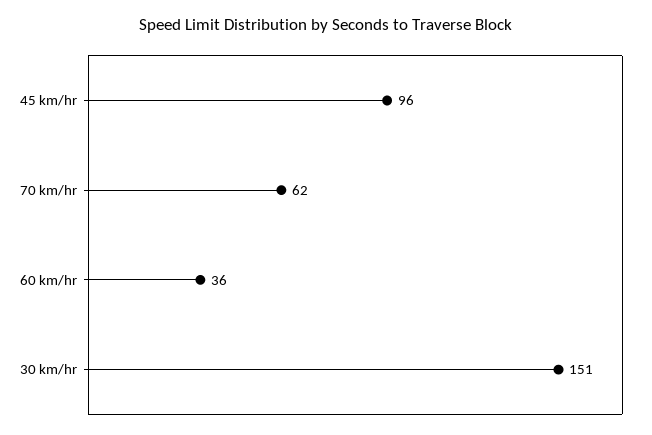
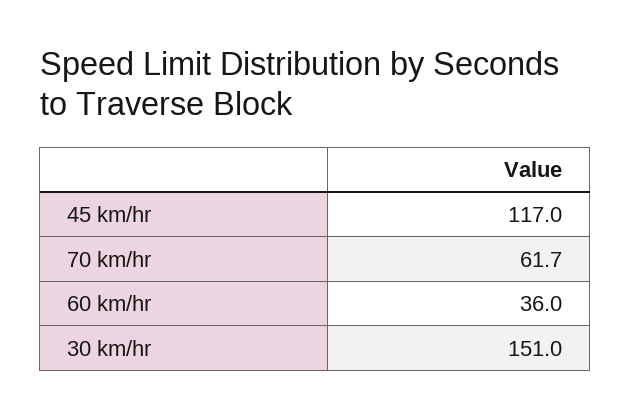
  {
-   "45 km/hr": 96,
+   "45 km/hr": 117,
    "70 km/hr": 61.7,
    "60 km/hr": 36,
    "30 km/hr": 151
  }

